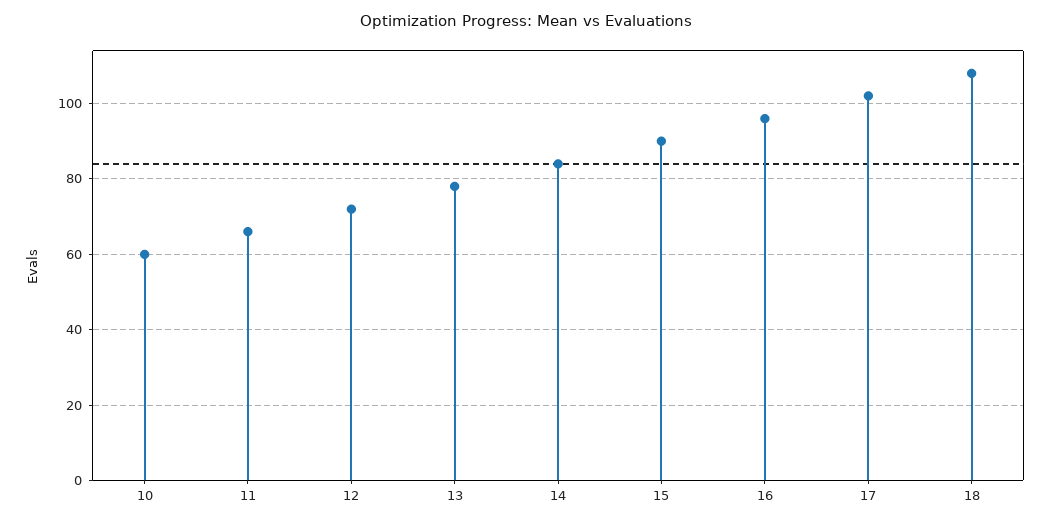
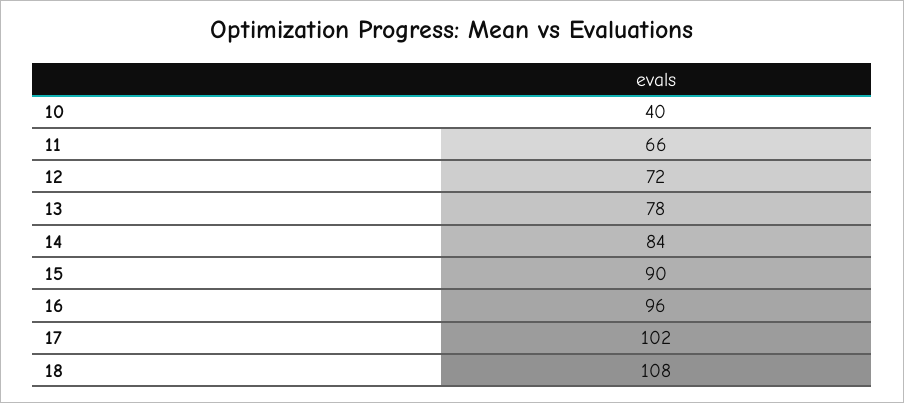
  {
-   "10": 60,
+   "10": 40,
    "11": 66,
    "12": 72,
    "13": 78,
    "14": 84,
    "15": 90,
    "16": 96,
    "17": 102,
    "18": 108
  }

